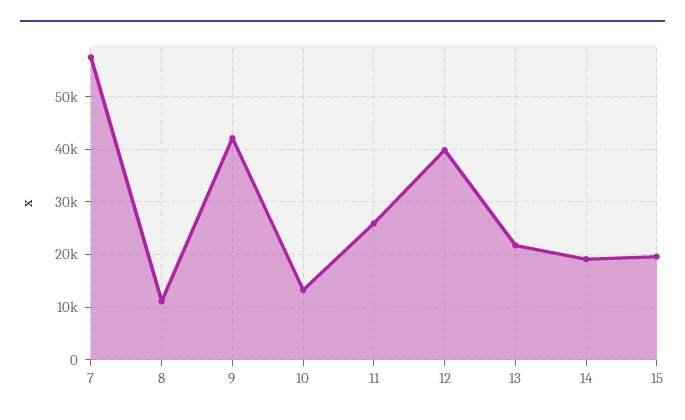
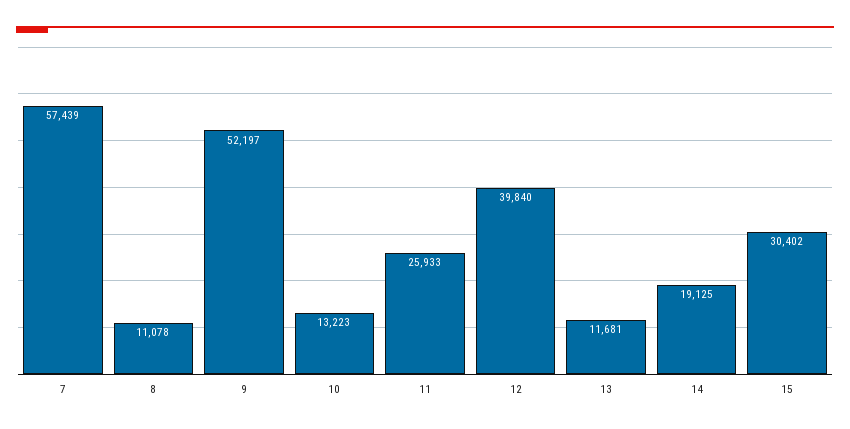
  {
    "7": 57439,
    "8": 11078,
-   "9": 42000,
+   "9": 52197,
    "10": 13223,
    "11": 25933,
    "12": 39840,
-   "13": 22000,
+   "13": 11681,
    "14": 19125,
-   "15": 20000
+   "15": 30402
  }

